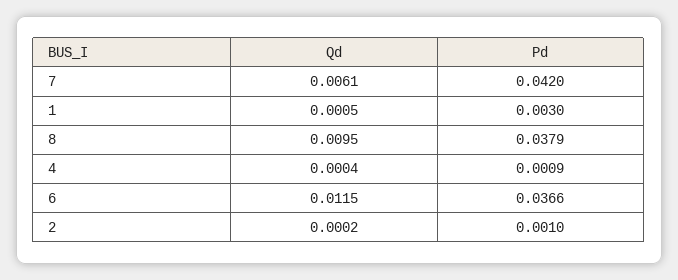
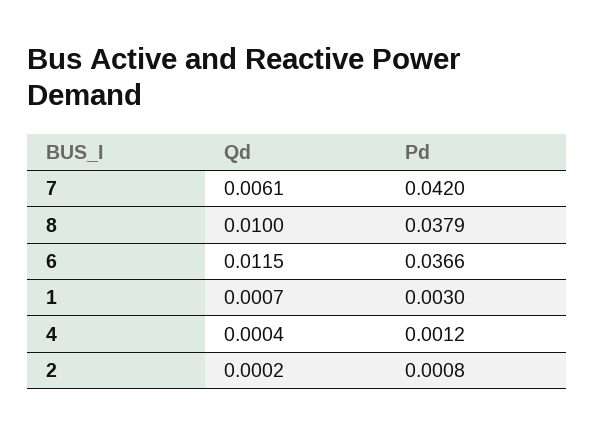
  {
    "Qd": {
      "7": 0.0061,
-     "1": 0.0005,
+     "1": 0.0007,
-     "8": 0.0095,
+     "8": 0.01,
      "4": 0.0004,
      "6": 0.0115,
      "2": 0.0002
    },
    "Pd": {
      "7": 0.042,
      "1": 0.003,
      "8": 0.0379,
-     "4": 0.0009,
+     "4": 0.0012,
      "6": 0.0366,
-     "2": 0.001
+     "2": 0.0008
    }
  }

